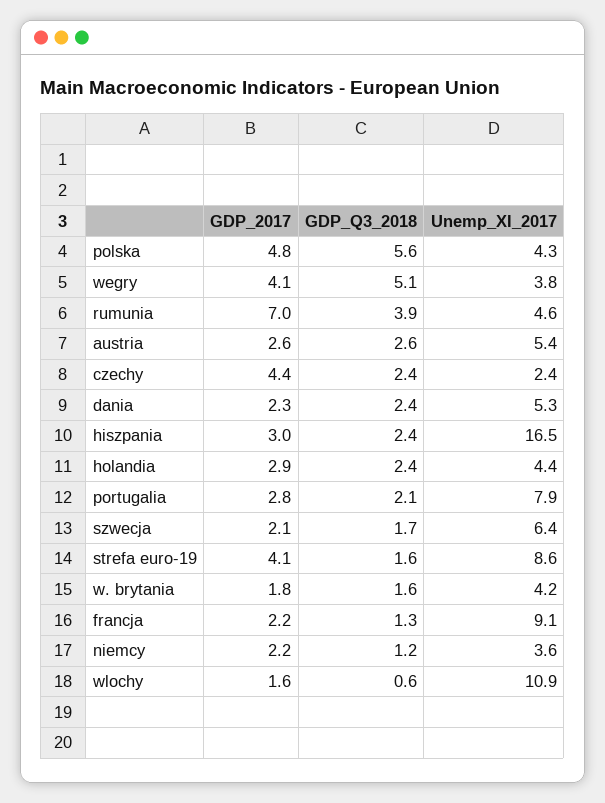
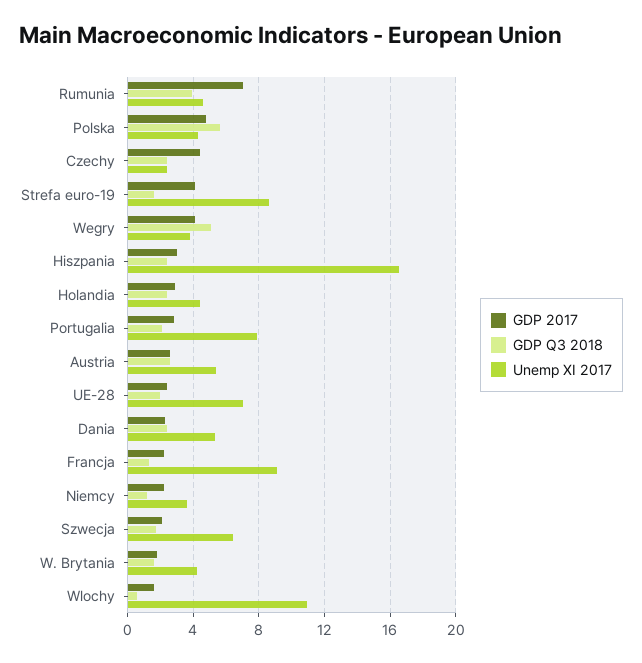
  {
    "GDP_2017": {
      "polska": 4.8,
      "wegry": 4.1,
      "rumunia": 7,
      "austria": 2.6,
      "czechy": 4.4,
      "dania": 2.3,
      "hiszpania": 3,
      "holandia": 2.9,
      "portugalia": 2.8,
      "szwecja": 2.1,
      "strefa euro-19": 4.1,
      "w. brytania": 1.8,
      "francja": 2.2,
      "niemcy": 2.2,
-     "wlochy": 1.6
+     "wlochy": 1.6,
+     "UE-28": 2.5
    },
    "GDP_Q3_2018": {
      "polska": 5.6,
      "wegry": 5.1,
      "rumunia": 3.9,
      "austria": 2.6,
      "czechy": 2.4,
      "dania": 2.4,
      "hiszpania": 2.4,
      "holandia": 2.4,
      "portugalia": 2.1,
      "szwecja": 1.7,
      "strefa euro-19": 1.6,
      "w. brytania": 1.6,
      "francja": 1.3,
      "niemcy": 1.2,
-     "wlochy": 0.6
+     "wlochy": 0.6,
+     "UE-28": 2
    },
    "Unemp_XI_2017": {
      "polska": 4.3,
      "wegry": 3.8,
      "rumunia": 4.6,
      "austria": 5.4,
      "czechy": 2.4,
      "dania": 5.3,
      "hiszpania": 16.5,
      "holandia": 4.4,
      "portugalia": 7.9,
      "szwecja": 6.4,
      "strefa euro-19": 8.6,
      "w. brytania": 4.2,
      "francja": 9.1,
      "niemcy": 3.6,
-     "wlochy": 10.9
+     "wlochy": 10.9,
+     "UE-28": 7
    }
  }

